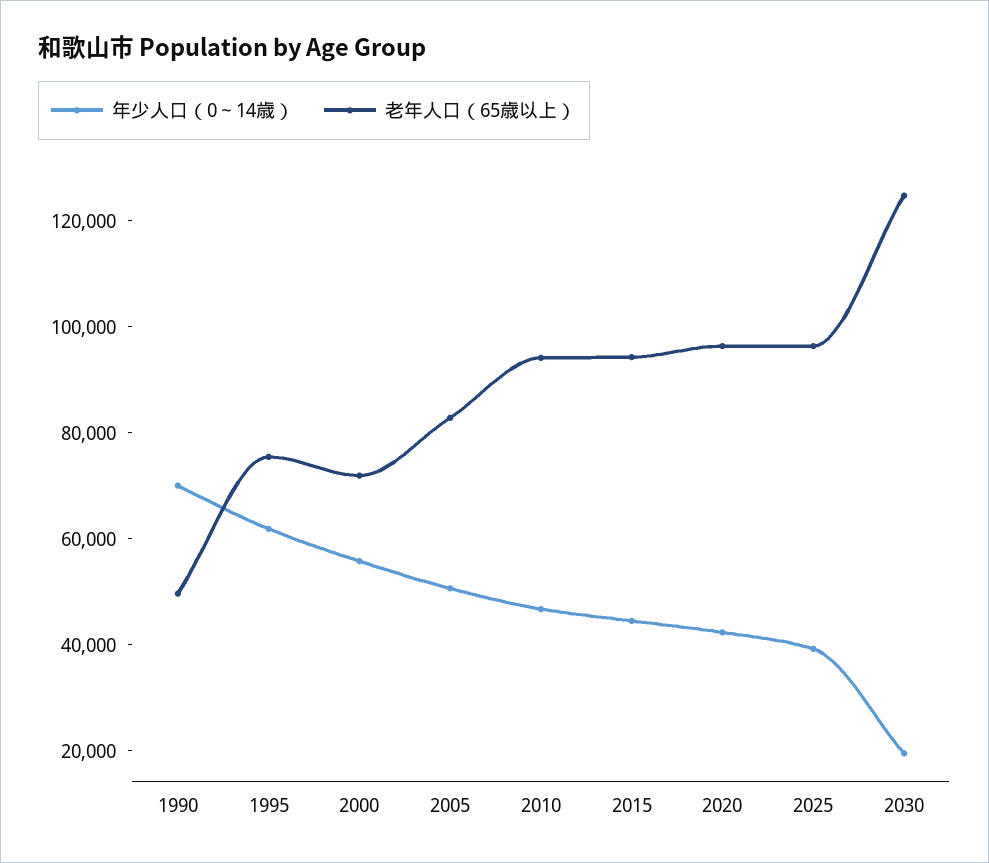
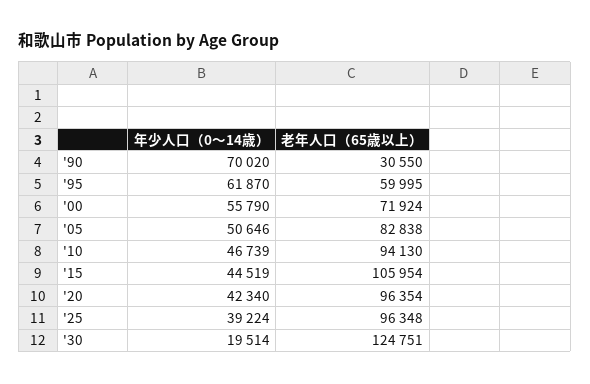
  {
    "年少人口（0～14歳）": {
      "1990": 70020,
      "1995": 61870,
      "2000": 55790,
      "2005": 50646,
      "2010": 46739,
      "2015": 44519,
      "2020": 42340,
      "2025": 39224,
      "2030": 19514
    },
    "老年人口（65歳以上）": {
-     "1990": 50000,
+     "1990": 30550,
-     "1995": 75000,
+     "1995": 59995,
      "2000": 71924,
      "2005": 82838,
      "2010": 94130,
-     "2015": 95000,
+     "2015": 105954,
      "2020": 96354,
      "2025": 96348,
      "2030": 124751
    }
  }

